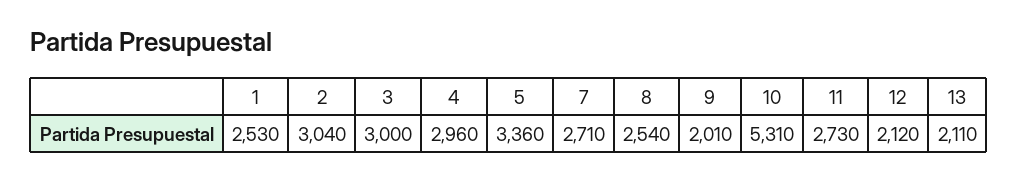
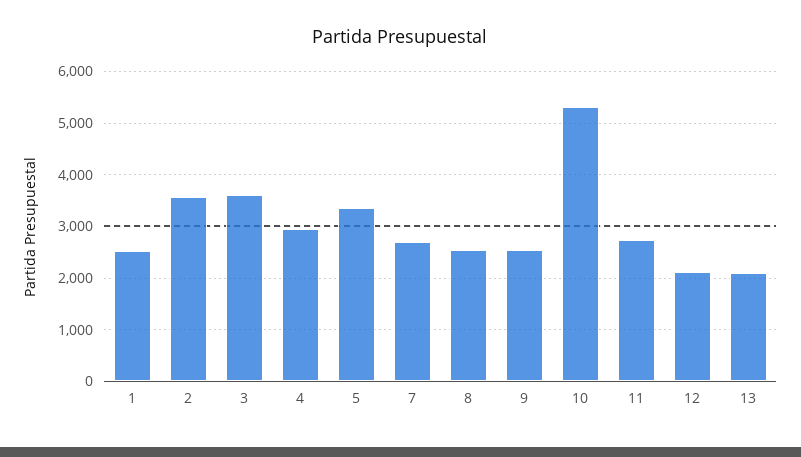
  {
    "1": 2530,
-   "2": 3040,
+   "2": 3600,
-   "3": 3000,
+   "3": 3600,
    "4": 2960,
    "5": 3360,
    "7": 2710,
    "8": 2540,
-   "9": 2010,
+   "9": 2600,
    "10": 5310,
    "11": 2730,
    "12": 2120,
    "13": 2110
  }

